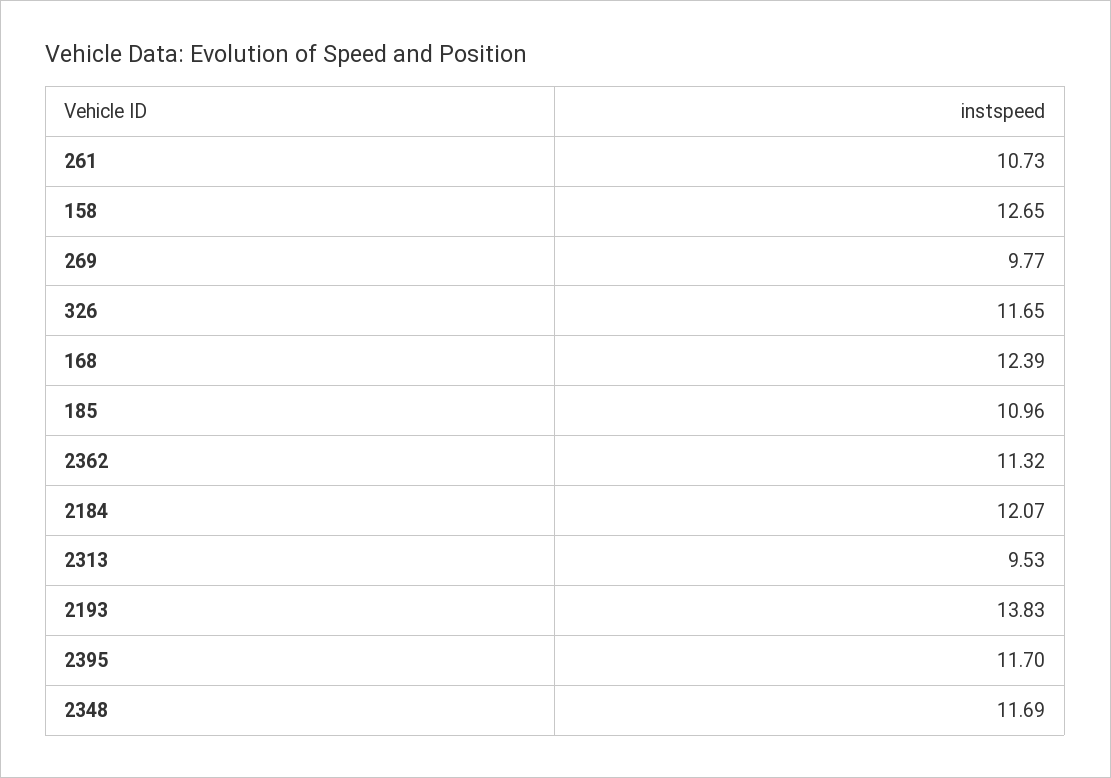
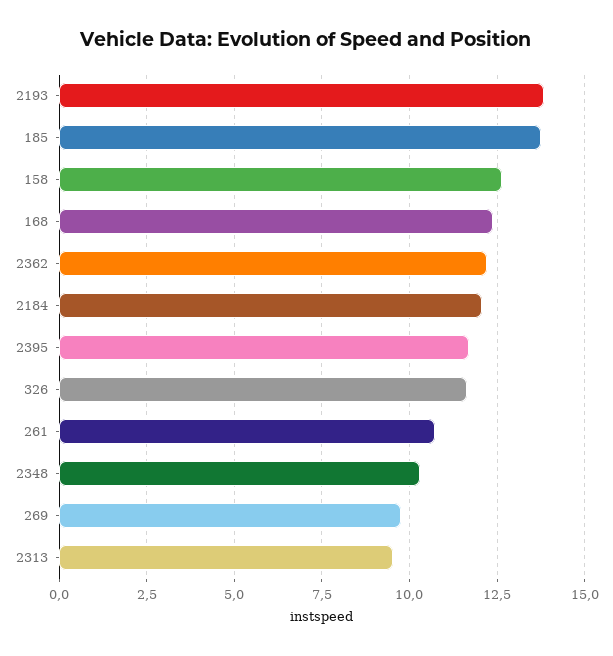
  {
    "261": 10.73,
    "158": 12.65,
    "269": 9.77,
    "326": 11.65,
    "168": 12.39,
-   "185": 10.96,
+   "185": 13.75,
-   "2362": 11.32,
+   "2362": 12.25,
    "2184": 12.07,
    "2313": 9.53,
    "2193": 13.83,
    "2395": 11.7,
-   "2348": 11.69
+   "2348": 10.25
  }

